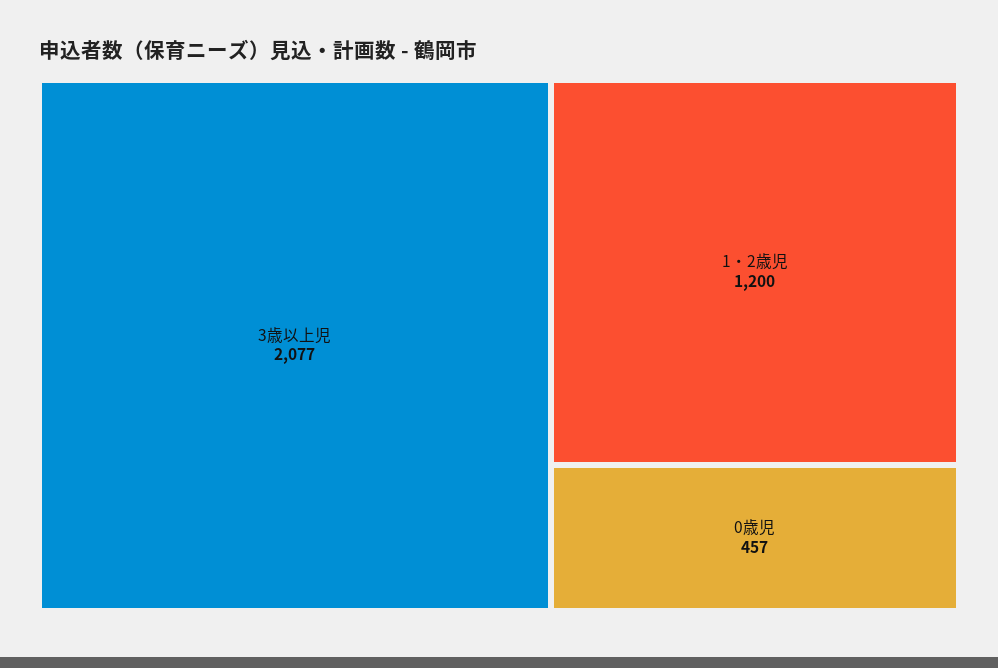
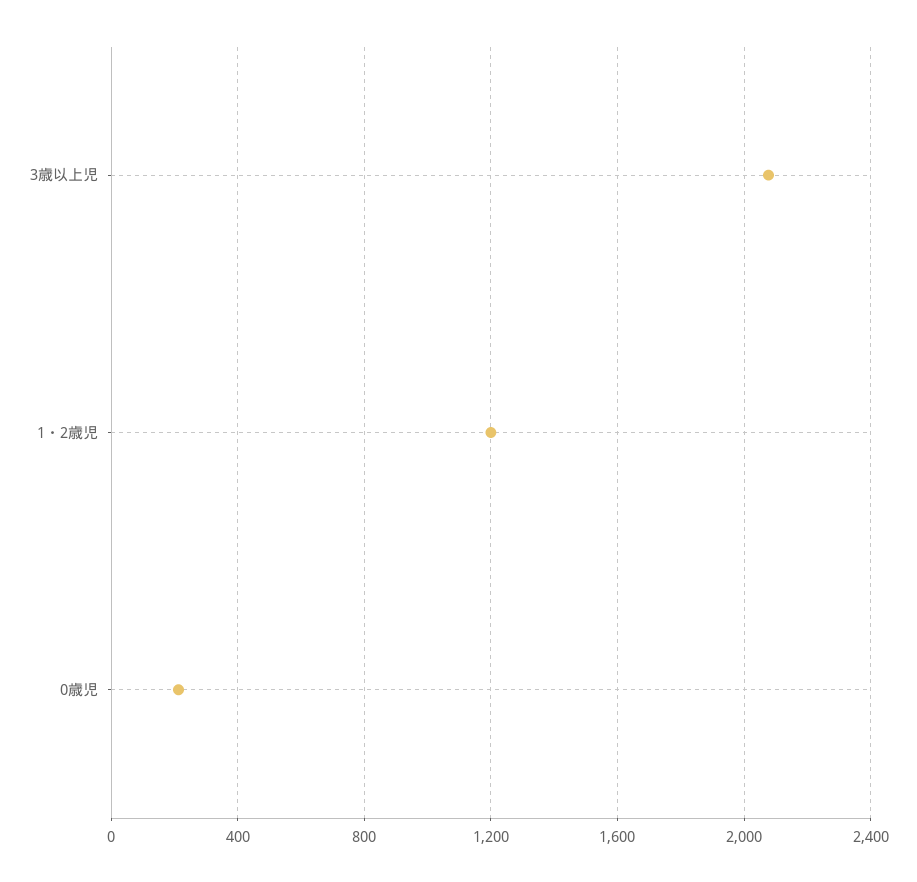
  {
    "3歳以上児": 2077,
    "1・2歳児": 1200,
-   "0歳児": 457
+   "0歳児": 200
  }

